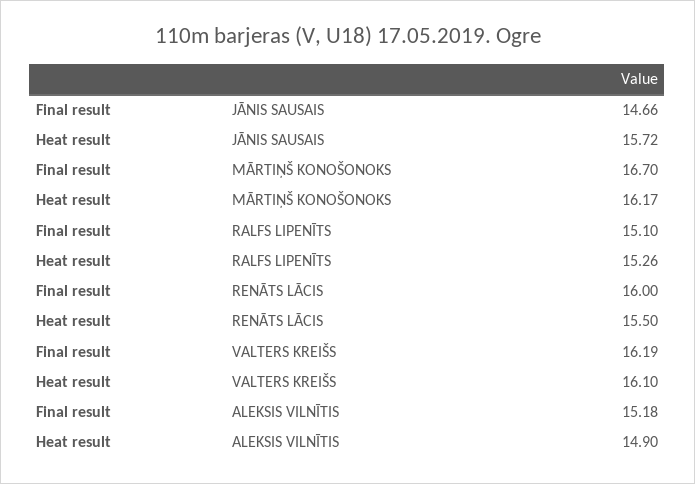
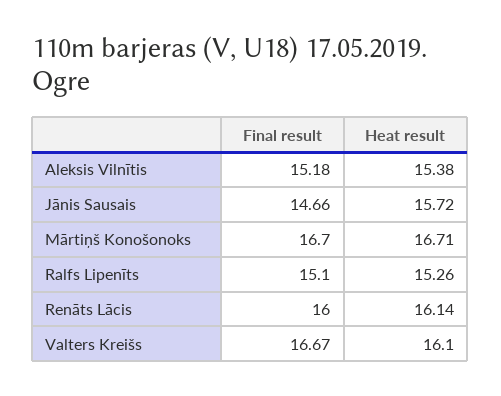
  {
    "Final result": {
      "JĀNIS SAUSAIS": 14.66,
      "MĀRTIŅŠ KONOŠONOKS": 16.7,
      "RALFS LIPENĪTS": 15.1,
      "RENĀTS LĀCIS": 16,
-     "VALTERS KREIŠS": 16.19,
+     "VALTERS KREIŠS": 16.67,
      "ALEKSIS VILNĪTIS": 15.18
    },
    "Heat result": {
      "JĀNIS SAUSAIS": 15.72,
-     "MĀRTIŅŠ KONOŠONOKS": 16.17,
+     "MĀRTIŅŠ KONOŠONOKS": 16.71,
      "RALFS LIPENĪTS": 15.26,
-     "RENĀTS LĀCIS": 15.5,
+     "RENĀTS LĀCIS": 16.14,
      "VALTERS KREIŠS": 16.1,
-     "ALEKSIS VILNĪTIS": 14.9
+     "ALEKSIS VILNĪTIS": 15.38
    }
  }

